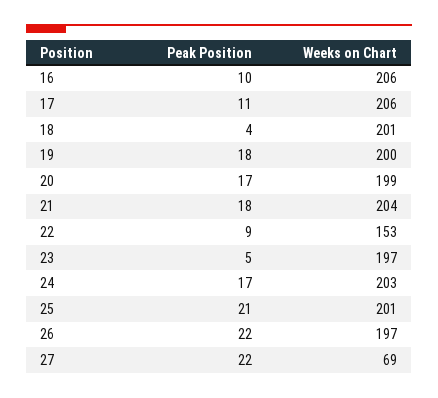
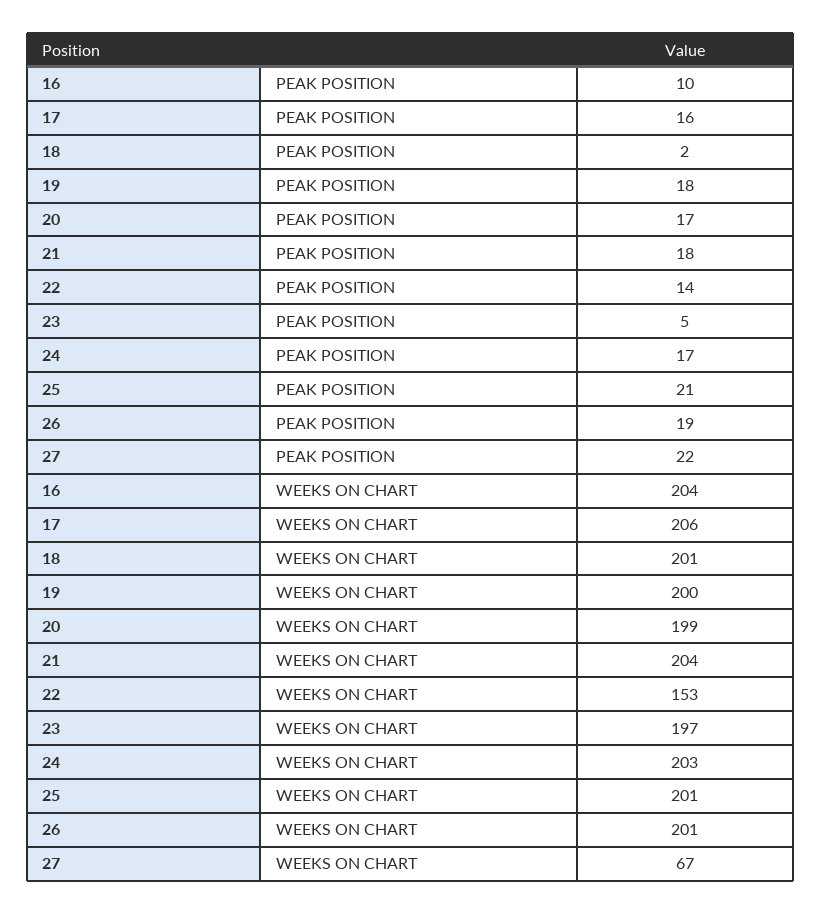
  {
    "Peak Position": {
      "16": 10,
-     "17": 11,
+     "17": 16,
-     "18": 4,
+     "18": 2,
      "19": 18,
      "20": 17,
      "21": 18,
-     "22": 9,
+     "22": 14,
      "23": 5,
      "24": 17,
      "25": 21,
-     "26": 22,
+     "26": 19,
      "27": 22
    },
    "Weeks on Chart": {
-     "16": 206,
+     "16": 204,
      "17": 206,
      "18": 201,
      "19": 200,
      "20": 199,
      "21": 204,
      "22": 153,
      "23": 197,
      "24": 203,
      "25": 201,
-     "26": 197,
+     "26": 201,
-     "27": 69
+     "27": 67
    }
  }

